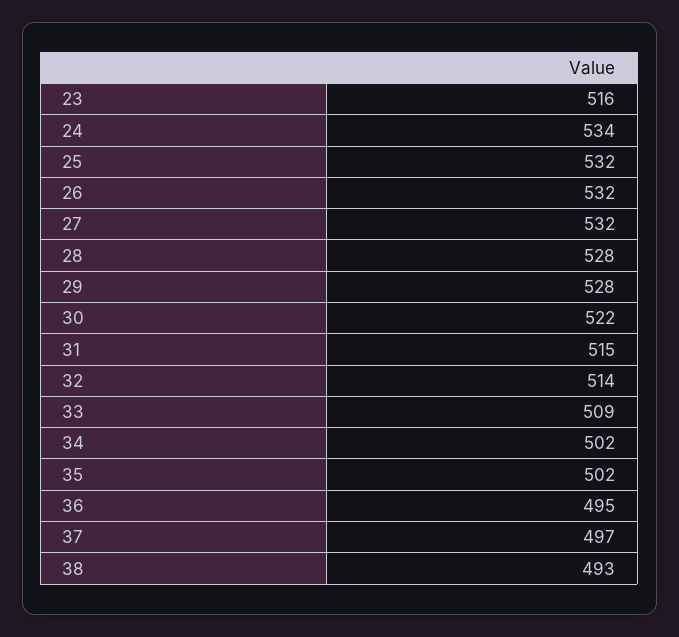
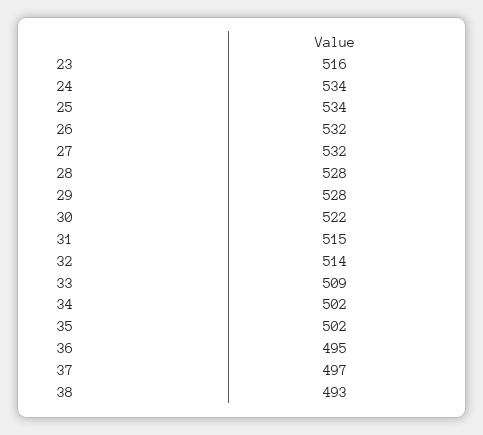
  {
    "23": 516,
    "24": 534,
-   "25": 532,
+   "25": 534,
    "26": 532,
    "27": 532,
    "28": 528,
    "29": 528,
    "30": 522,
    "31": 515,
    "32": 514,
    "33": 509,
    "34": 502,
    "35": 502,
    "36": 495,
    "37": 497,
    "38": 493
  }

